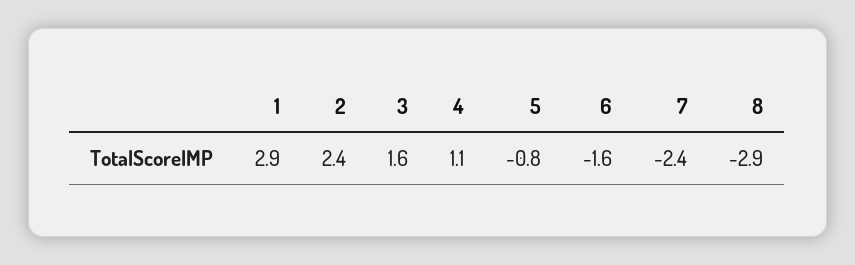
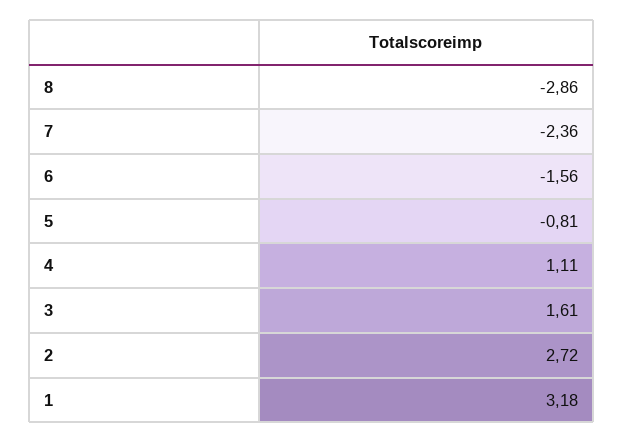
  {
-   "1": 2.9,
+   "1": 3.18,
-   "2": 2.4,
+   "2": 2.72,
    "3": 1.61,
    "4": 1.11,
    "5": -0.81,
    "6": -1.56,
    "7": -2.36,
    "8": -2.86
  }

